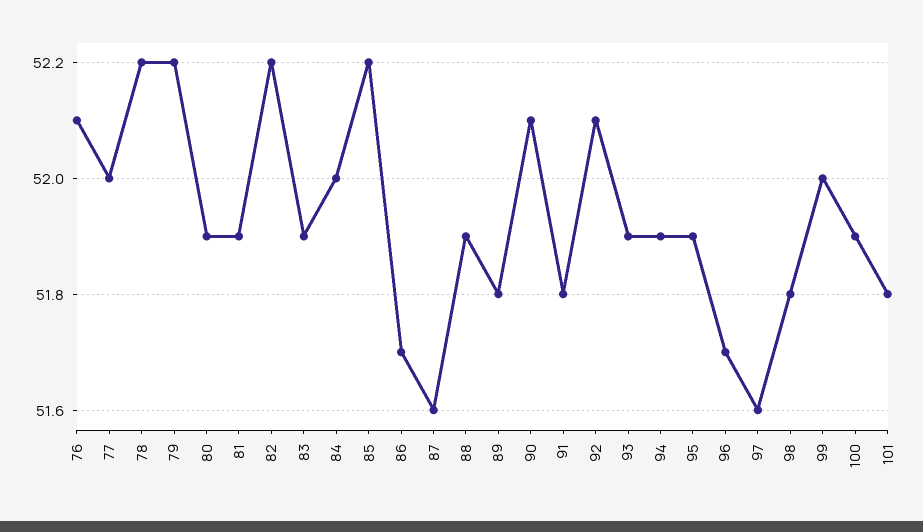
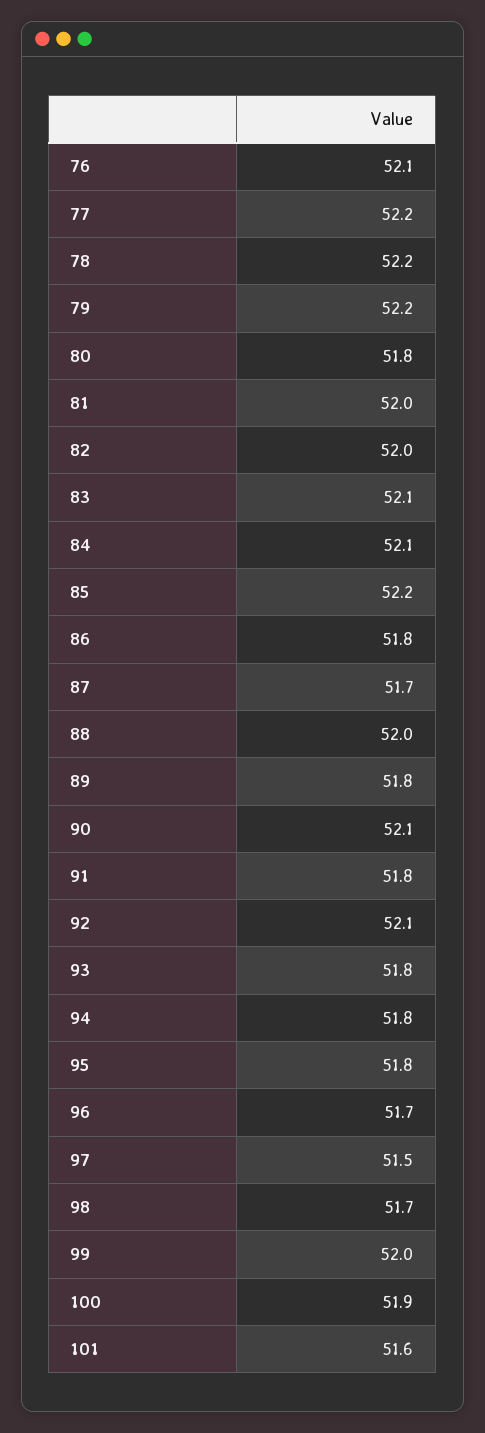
  {
    "76": 52.1,
-   "77": 52,
+   "77": 52.2,
    "78": 52.2,
    "79": 52.2,
-   "80": 51.9,
+   "80": 51.8,
-   "81": 51.9,
+   "81": 52,
-   "82": 52.2,
+   "82": 52,
-   "83": 51.9,
+   "83": 52.1,
-   "84": 52,
+   "84": 52.1,
    "85": 52.2,
-   "86": 51.7,
+   "86": 51.8,
-   "87": 51.6,
+   "87": 51.7,
-   "88": 51.9,
+   "88": 52,
    "89": 51.8,
    "90": 52.1,
    "91": 51.8,
    "92": 52.1,
-   "93": 51.9,
+   "93": 51.8,
-   "94": 51.9,
+   "94": 51.8,
-   "95": 51.9,
+   "95": 51.8,
    "96": 51.7,
-   "97": 51.6,
+   "97": 51.5,
-   "98": 51.8,
+   "98": 51.7,
    "99": 52,
    "100": 51.9,
-   "101": 51.8
+   "101": 51.6
  }

